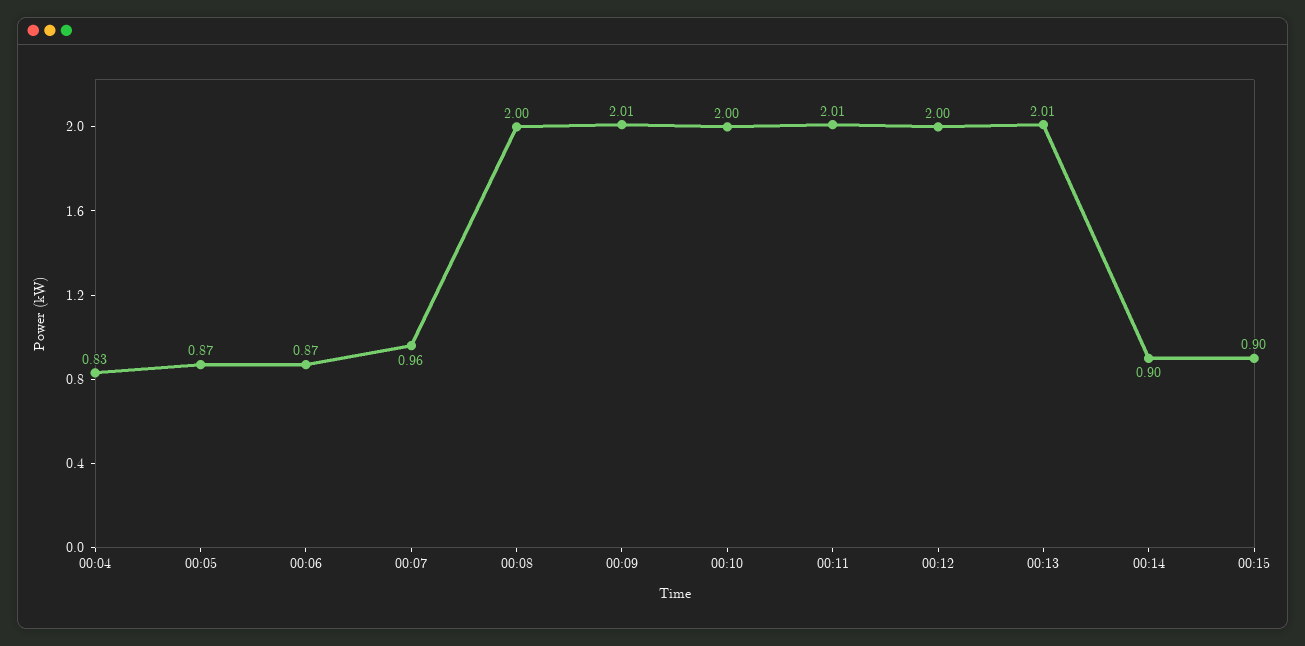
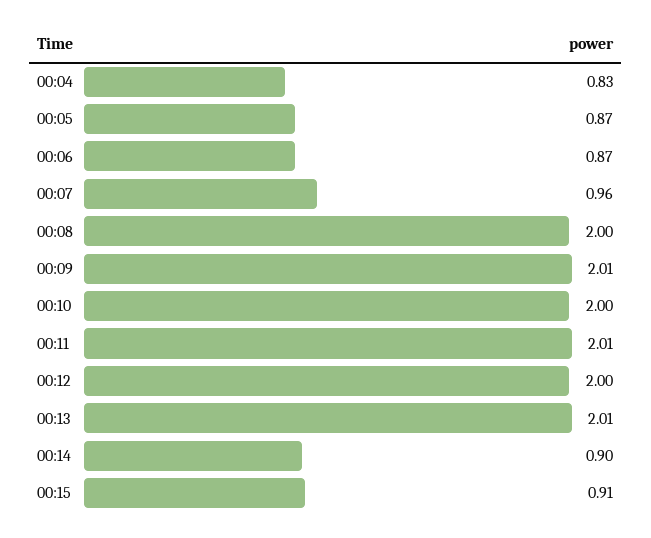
  {
    "00:04": 0.83,
    "00:05": 0.87,
    "00:06": 0.87,
    "00:07": 0.96,
    "00:08": 2,
    "00:09": 2.01,
    "00:10": 2,
    "00:11": 2.01,
    "00:12": 2,
    "00:13": 2.01,
    "00:14": 0.9,
-   "00:15": 0.9
+   "00:15": 0.91
  }

